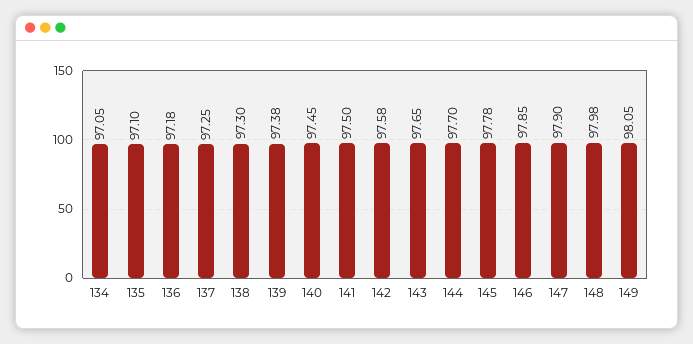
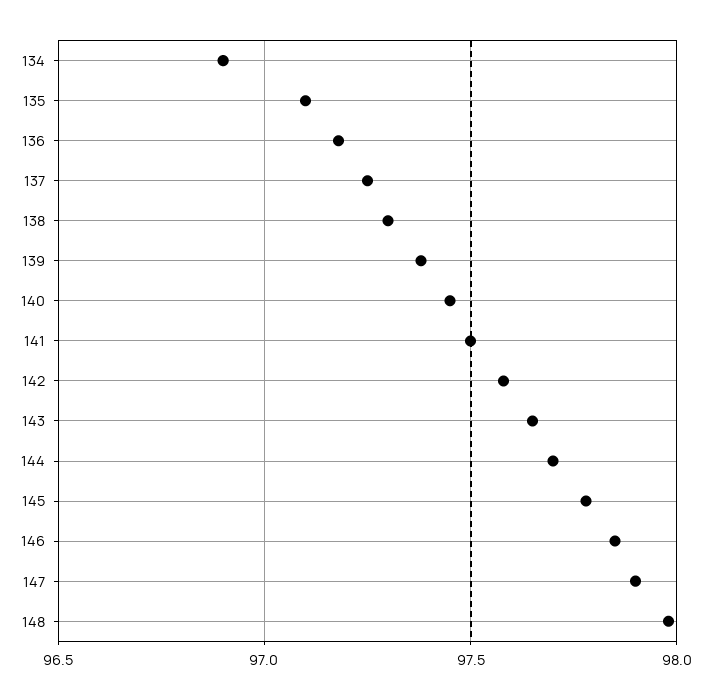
  {
-   "134": 97.05,
+   "134": 96.9,
    "135": 97.1,
    "136": 97.18,
    "137": 97.25,
    "138": 97.3,
    "139": 97.38,
    "140": 97.45,
    "141": 97.5,
    "142": 97.58,
    "143": 97.65,
    "144": 97.7,
    "145": 97.78,
    "146": 97.85,
    "147": 97.9,
-   "148": 97.98,
+   "148": 97.98
-   "149": 98.05
  }

